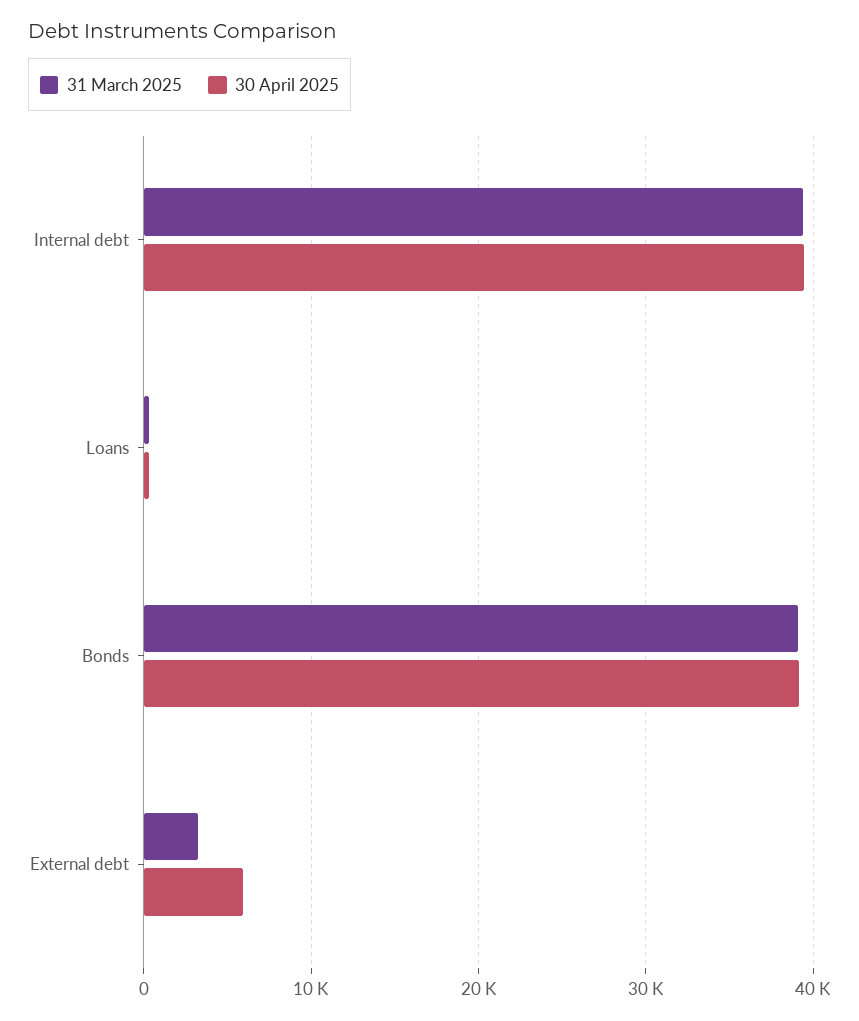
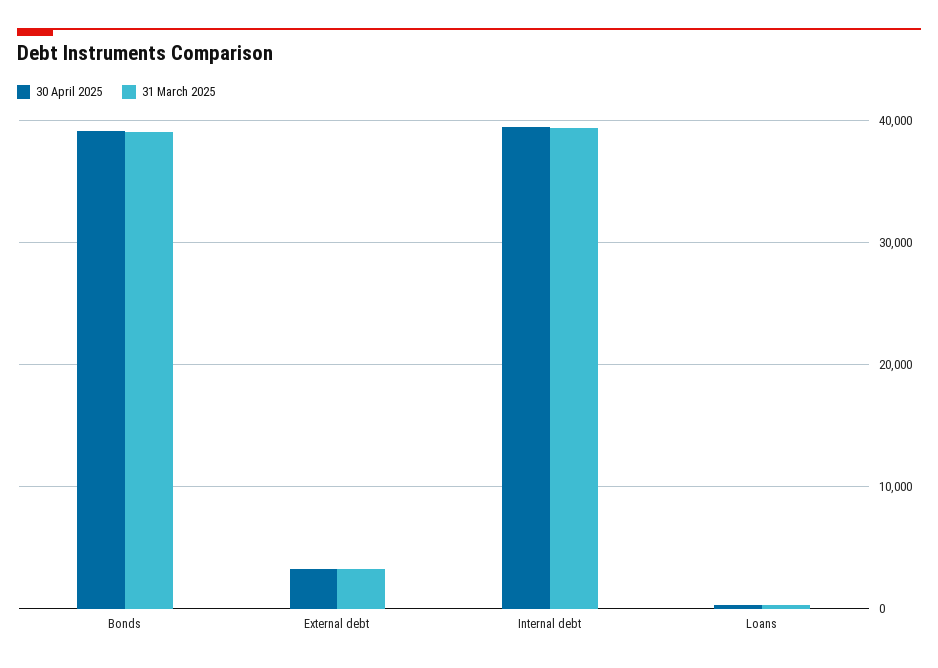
  {
    "31 March 2025": {
      "Internal debt": 39000,
      "Loans": 0,
      "Bonds": 39000,
      "External debt": 3000
    },
    "30 April 2025": {
      "Internal debt": 39000,
      "Loans": 0,
      "Bonds": 39000,
-     "External debt": 6000
+     "External debt": 3000
    }
  }

